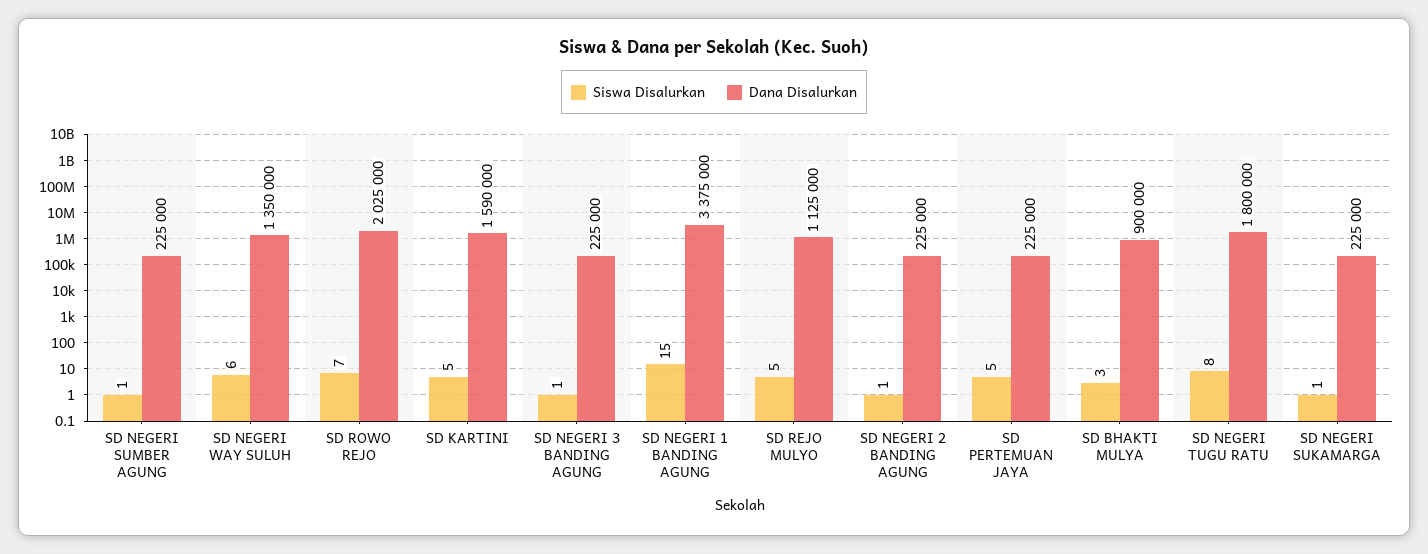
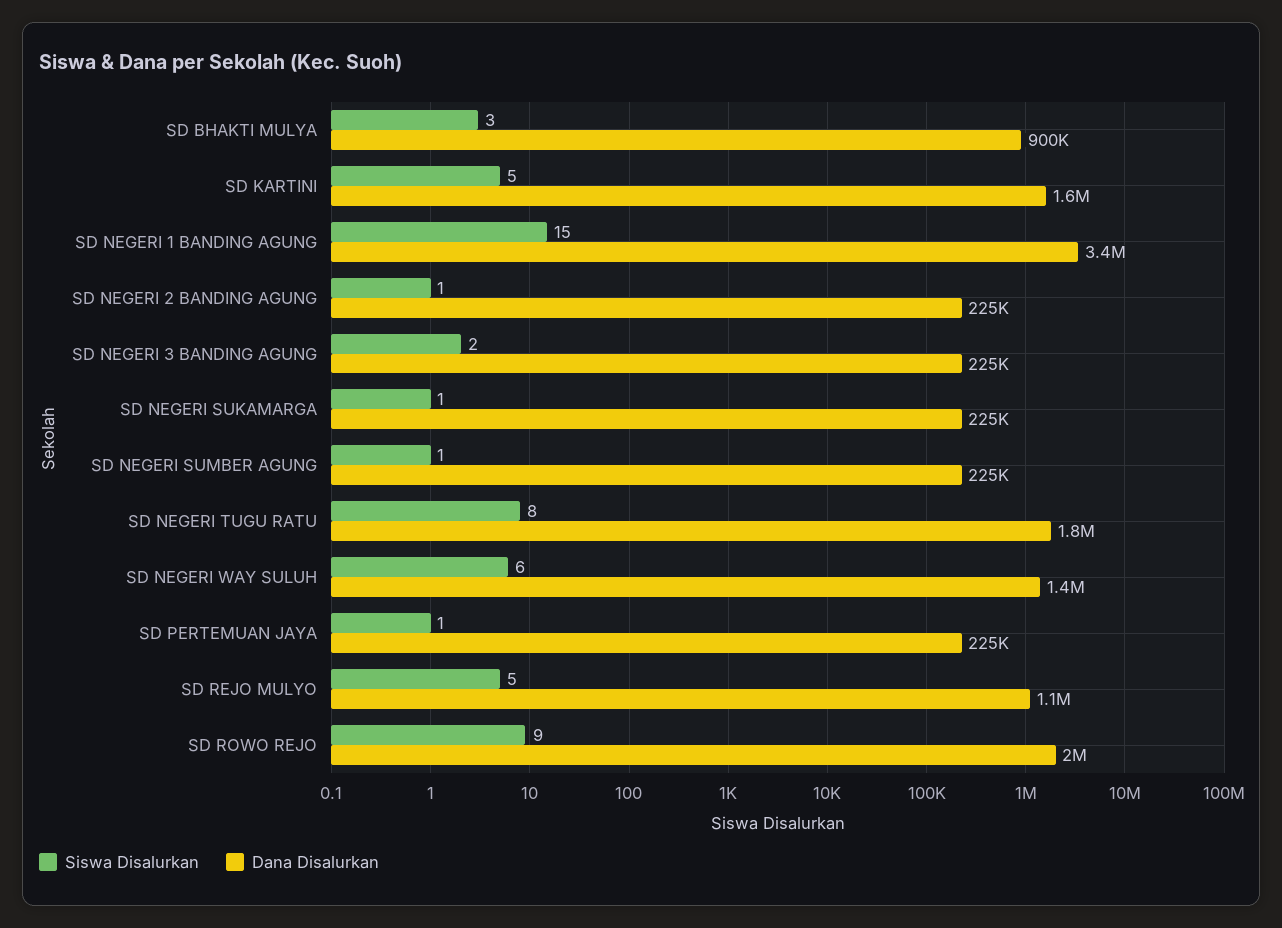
  {
    "Siswa Disalurkan": {
      "SD NEGERI SUMBER AGUNG": 1,
      "SD NEGERI WAY SULUH": 6,
-     "SD ROWO REJO": 7,
+     "SD ROWO REJO": 9,
      "SD KARTINI": 5,
-     "SD NEGERI 3 BANDING AGUNG": 1,
+     "SD NEGERI 3 BANDING AGUNG": 2,
      "SD NEGERI 1 BANDING AGUNG": 15,
      "SD REJO MULYO": 5,
      "SD NEGERI 2 BANDING AGUNG": 1,
-     "SD PERTEMUAN JAYA": 5,
+     "SD PERTEMUAN JAYA": 1,
      "SD BHAKTI MULYA": 3,
      "SD NEGERI TUGU RATU": 8,
      "SD NEGERI SUKAMARGA": 1
    },
    "Dana Disalurkan": {
      "SD NEGERI SUMBER AGUNG": 225000,
      "SD NEGERI WAY SULUH": 1350000,
      "SD ROWO REJO": 2025000,
      "SD KARTINI": 1590000,
      "SD NEGERI 3 BANDING AGUNG": 225000,
      "SD NEGERI 1 BANDING AGUNG": 3375000,
      "SD REJO MULYO": 1125000,
      "SD NEGERI 2 BANDING AGUNG": 225000,
      "SD PERTEMUAN JAYA": 225000,
      "SD BHAKTI MULYA": 900000,
      "SD NEGERI TUGU RATU": 1800000,
      "SD NEGERI SUKAMARGA": 225000
    }
  }

